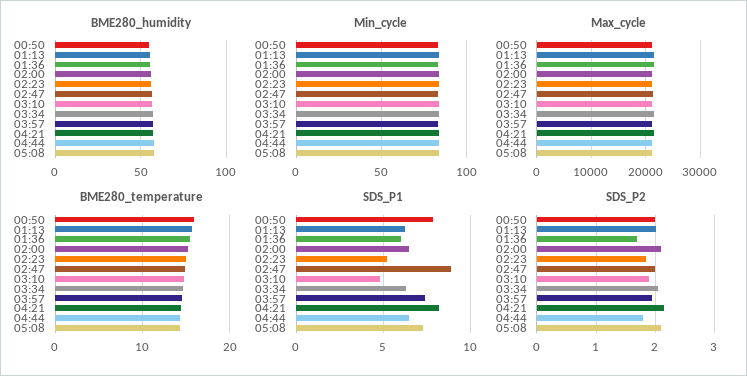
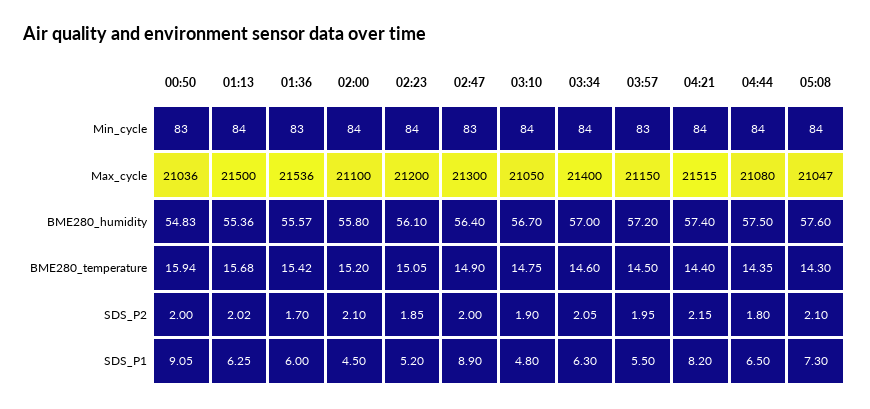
  {
    "BME280_humidity": {
      "00:50": 54.83,
      "01:13": 55.36,
      "01:36": 55.57,
      "02:00": 55.8,
      "02:23": 56.1,
      "02:47": 56.4,
      "03:10": 56.7,
      "03:34": 57,
      "03:57": 57.2,
      "04:21": 57.4,
      "04:44": 57.5,
      "05:08": 57.6
    },
    "Min_cycle": {
      "00:50": 83,
      "01:13": 84,
      "01:36": 83,
      "02:00": 84,
      "02:23": 84,
      "02:47": 83,
      "03:10": 84,
      "03:34": 84,
      "03:57": 83,
      "04:21": 84,
      "04:44": 84,
      "05:08": 84
    },
    "Max_cycle": {
      "00:50": 21036,
      "01:13": 21500,
      "01:36": 21536,
      "02:00": 21100,
      "02:23": 21200,
      "02:47": 21300,
      "03:10": 21050,
      "03:34": 21400,
      "03:57": 21150,
      "04:21": 21515,
      "04:44": 21080,
      "05:08": 21047
    },
    "BME280_temperature": {
      "00:50": 15.94,
      "01:13": 15.68,
      "01:36": 15.42,
      "02:00": 15.2,
      "02:23": 15.05,
      "02:47": 14.9,
      "03:10": 14.75,
      "03:34": 14.6,
      "03:57": 14.5,
      "04:21": 14.4,
      "04:44": 14.35,
      "05:08": 14.3
    },
    "SDS_P1": {
-     "00:50": 8,
+     "00:50": 9.05,
      "01:13": 6.25,
      "01:36": 6,
-     "02:00": 6.5,
+     "02:00": 4.5,
      "02:23": 5.2,
      "02:47": 8.9,
      "03:10": 4.8,
      "03:34": 6.3,
-     "03:57": 7.5,
+     "03:57": 5.5,
      "04:21": 8.2,
      "04:44": 6.5,
      "05:08": 7.3
    },
    "SDS_P2": {
      "00:50": 2,
      "01:13": 2.02,
      "01:36": 1.7,
      "02:00": 2.1,
      "02:23": 1.85,
      "02:47": 2,
      "03:10": 1.9,
      "03:34": 2.05,
      "03:57": 1.95,
      "04:21": 2.15,
      "04:44": 1.8,
      "05:08": 2.1
    }
  }

